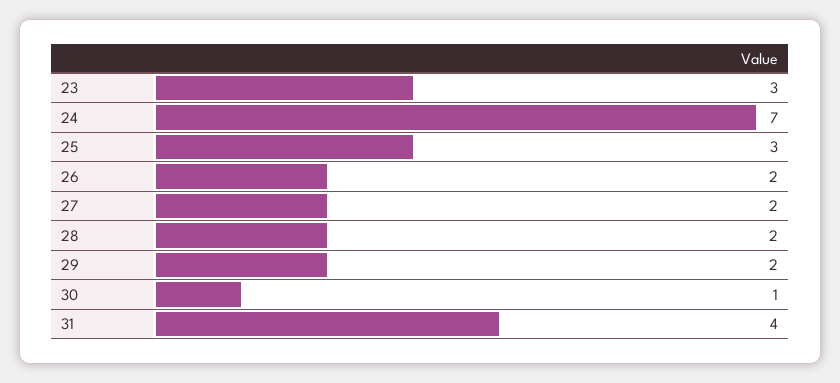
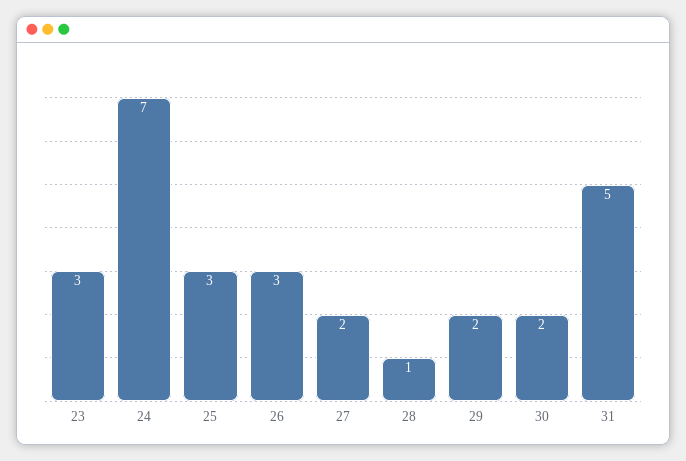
  {
    "23": 3,
    "24": 7,
    "25": 3,
-   "26": 2,
+   "26": 3,
    "27": 2,
-   "28": 2,
+   "28": 1,
    "29": 2,
-   "30": 1,
+   "30": 2,
-   "31": 4
+   "31": 5
  }

